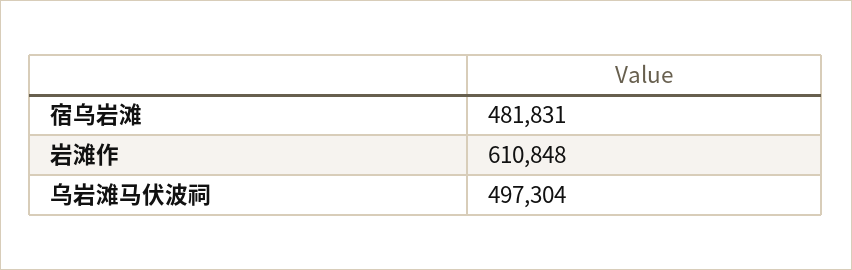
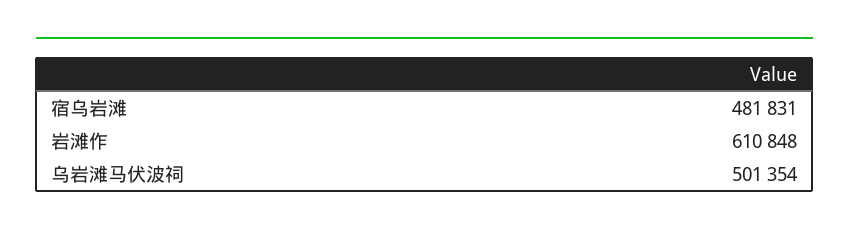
  {
    "宿乌岩滩": 481831,
    "岩滩作": 610848,
-   "乌岩滩马伏波祠": 497304
+   "乌岩滩马伏波祠": 501354
  }

